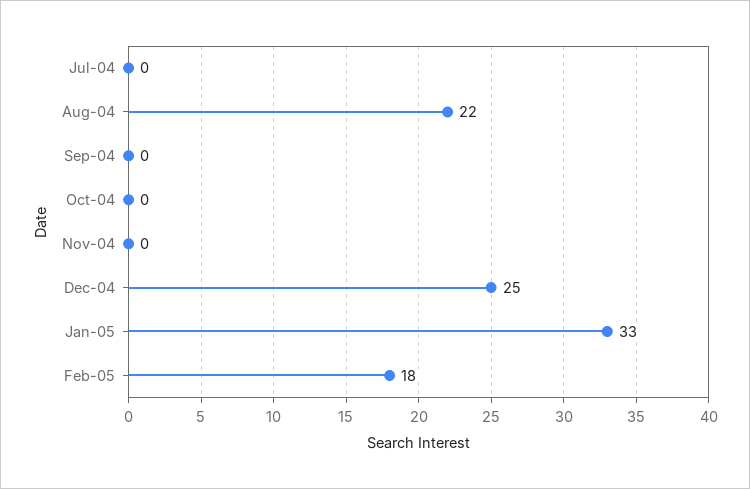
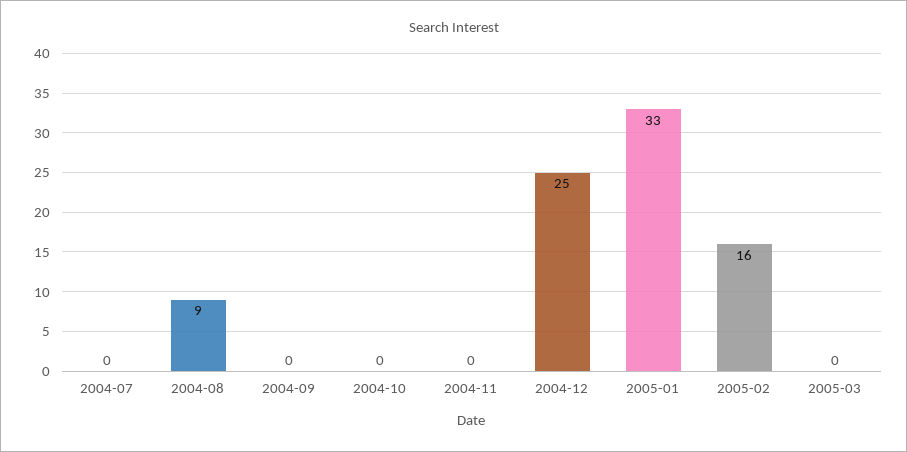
  {
    "Jul-04": 0,
-   "Aug-04": 22,
+   "Aug-04": 9,
    "Sep-04": 0,
    "Oct-04": 0,
    "Nov-04": 0,
    "Dec-04": 25,
    "Jan-05": 33,
-   "Feb-05": 18
+   "Feb-05": 16,
+   "2005-03": 0
  }

